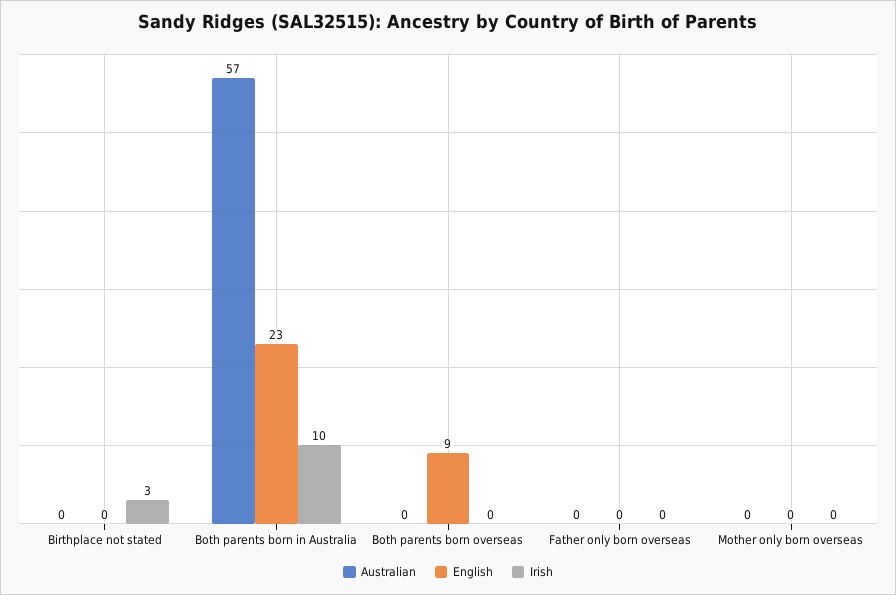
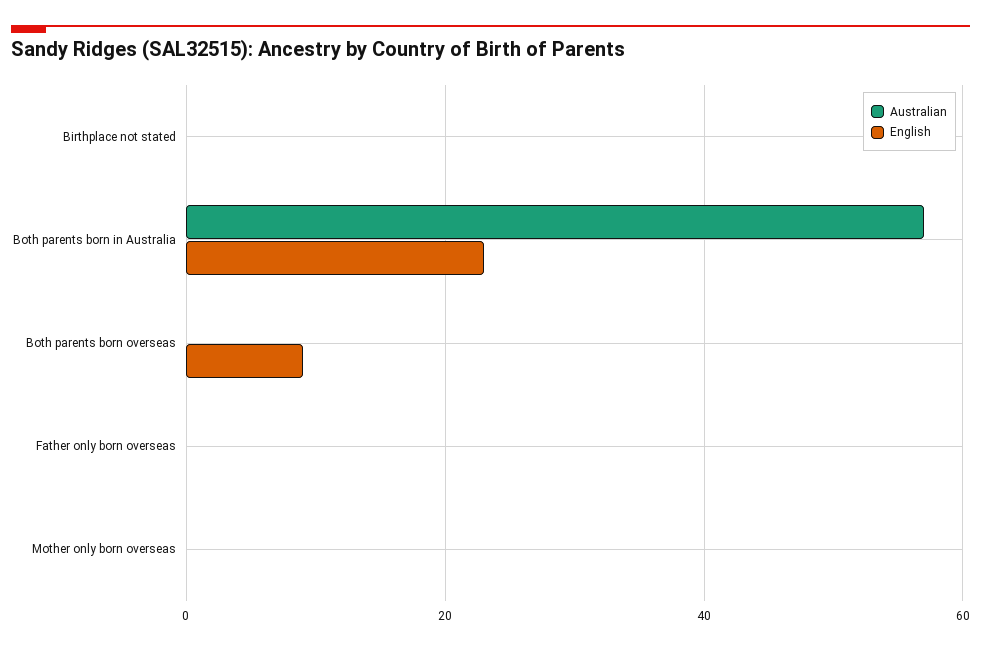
  {
    "Australian": {
      "Birthplace not stated": 0,
      "Both parents born in Australia": 57,
      "Both parents born overseas": 0,
      "Father only born overseas": 0,
      "Mother only born overseas": 0
    },
    "English": {
      "Birthplace not stated": 0,
      "Both parents born in Australia": 23,
      "Both parents born overseas": 9,
      "Father only born overseas": 0,
      "Mother only born overseas": 0
-   },
+   }
-   "Irish": {
-     "Birthplace not stated": 3,
-     "Both parents born in Australia": 10,
-     "Both parents born overseas": 0,
-     "Father only born overseas": 0,
-     "Mother only born overseas": 0
-   }
  }

